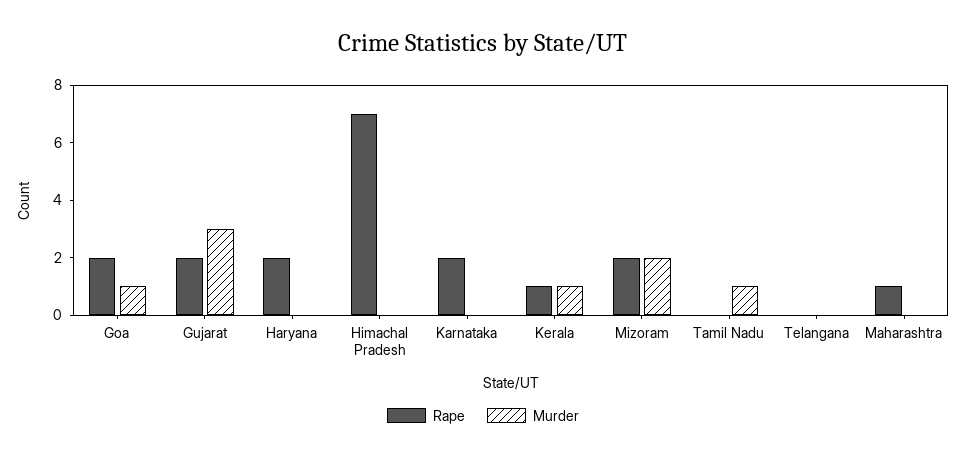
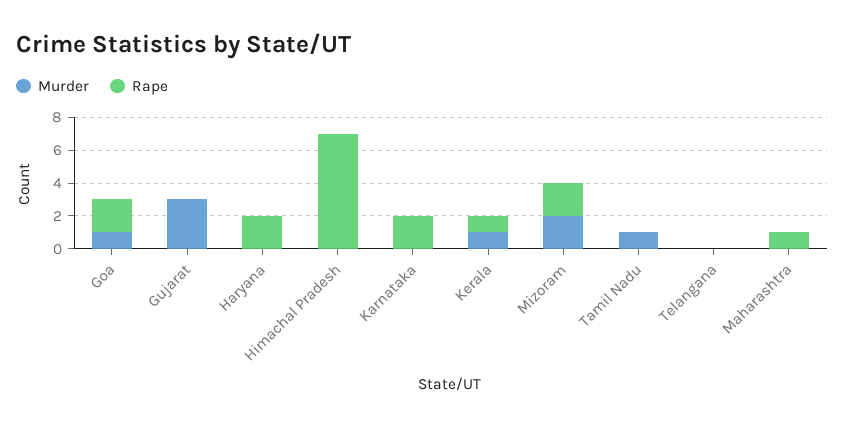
  {
    "Rape": {
      "Goa": 2,
-     "Gujarat": 2,
+     "Gujarat": 0,
      "Haryana": 2,
      "Himachal Pradesh": 7,
      "Karnataka": 2,
      "Kerala": 1,
      "Mizoram": 2,
      "Tamil Nadu": 0,
      "Telangana": 0,
      "Maharashtra": 1
    },
    "Murder": {
      "Goa": 1,
      "Gujarat": 3,
      "Haryana": 0,
      "Himachal Pradesh": 0,
      "Karnataka": 0,
      "Kerala": 1,
      "Mizoram": 2,
      "Tamil Nadu": 1,
      "Telangana": 0,
      "Maharashtra": 0
    }
  }

